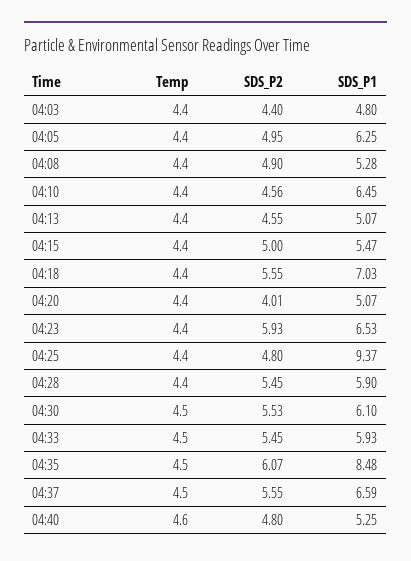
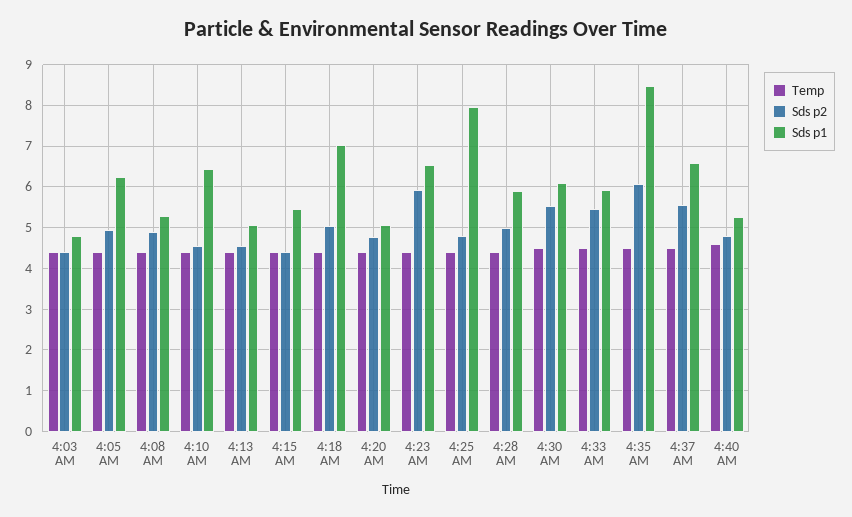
  {
    "Temp": {
      "04:03": 4.4,
      "04:05": 4.4,
      "04:08": 4.4,
      "04:10": 4.4,
      "04:13": 4.4,
      "04:15": 4.4,
      "04:18": 4.4,
      "04:20": 4.4,
      "04:23": 4.4,
      "04:25": 4.4,
      "04:28": 4.4,
      "04:30": 4.5,
      "04:33": 4.5,
      "04:35": 4.5,
      "04:37": 4.5,
      "04:40": 4.6
    },
    "SDS_P2": {
      "04:03": 4.4,
      "04:05": 4.95,
      "04:08": 4.9,
      "04:10": 4.56,
      "04:13": 4.55,
-     "04:15": 5,
+     "04:15": 4.4,
-     "04:18": 5.55,
+     "04:18": 5,
-     "04:20": 4.01,
+     "04:20": 4.8,
      "04:23": 5.93,
      "04:25": 4.8,
-     "04:28": 5.45,
+     "04:28": 5,
      "04:30": 5.53,
      "04:33": 5.45,
      "04:35": 6.07,
      "04:37": 5.55,
      "04:40": 4.8
    },
    "SDS_P1": {
      "04:03": 4.8,
      "04:05": 6.25,
      "04:08": 5.28,
      "04:10": 6.45,
      "04:13": 5.07,
      "04:15": 5.47,
      "04:18": 7.03,
      "04:20": 5.07,
      "04:23": 6.53,
-     "04:25": 9.37,
+     "04:25": 8,
      "04:28": 5.9,
      "04:30": 6.1,
      "04:33": 5.93,
      "04:35": 8.48,
      "04:37": 6.59,
      "04:40": 5.25
    }
  }

